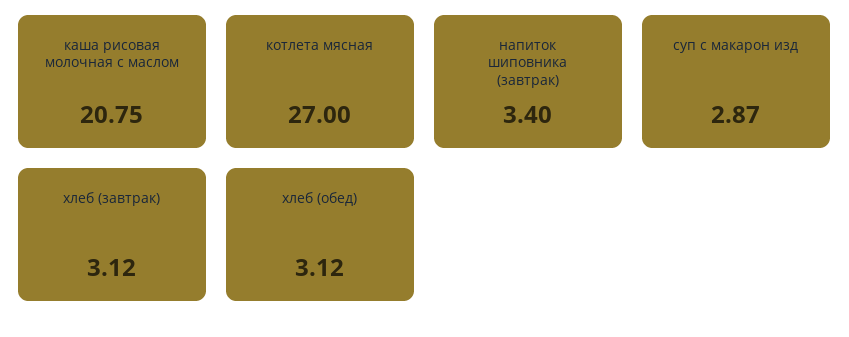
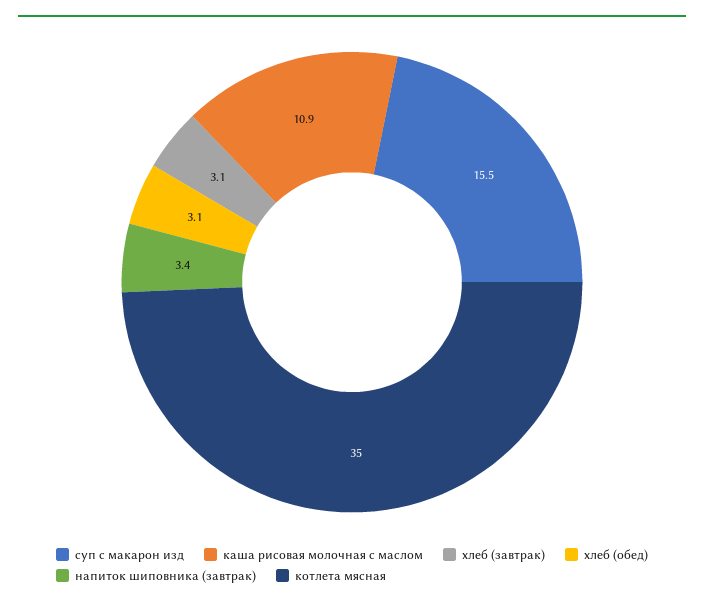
  {
-   "каша рисовая молочная с маслом": 20.75,
+   "каша рисовая молочная с маслом": 10.9,
-   "котлета мясная": 27,
+   "котлета мясная": 35,
    "напиток шиповника (завтрак)": 3.4,
-   "суп с макарон изд": 2.87,
+   "суп с макарон изд": 15.5,
    "хлеб (завтрак)": 3.12,
    "хлеб (обед)": 3.12
  }

